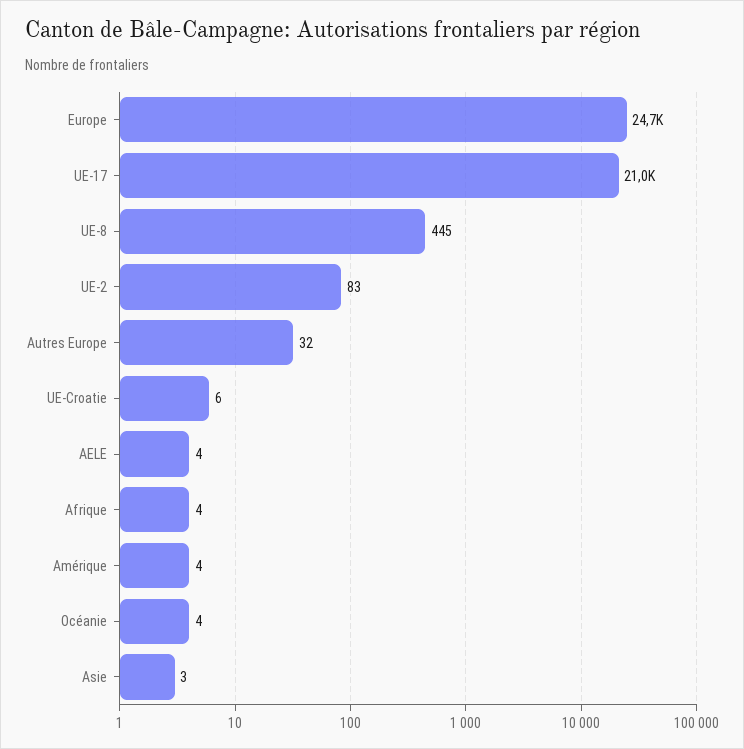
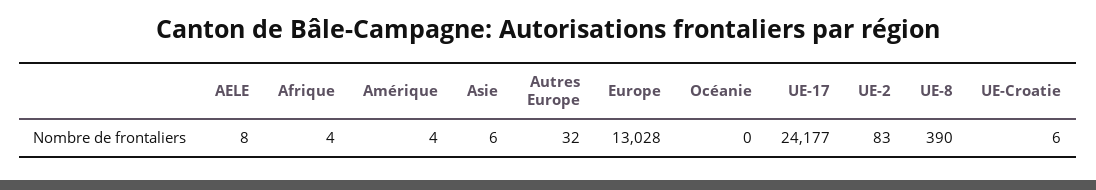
  {
-   "Europe": 24700,
+   "Europe": 13028,
-   "UE-17": 21000,
+   "UE-17": 24177,
-   "UE-8": 445,
+   "UE-8": 390,
    "UE-2": 83,
    "Autres Europe": 32,
    "UE-Croatie": 6,
-   "AELE": 4,
+   "AELE": 8,
    "Afrique": 4,
    "Amérique": 4,
-   "Océanie": 4,
+   "Océanie": 0,
-   "Asie": 3
+   "Asie": 6
  }

